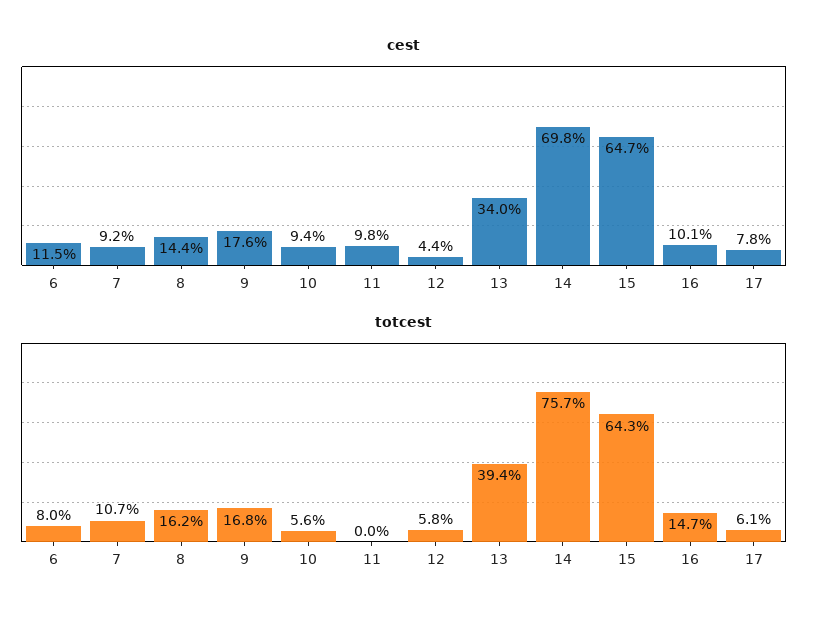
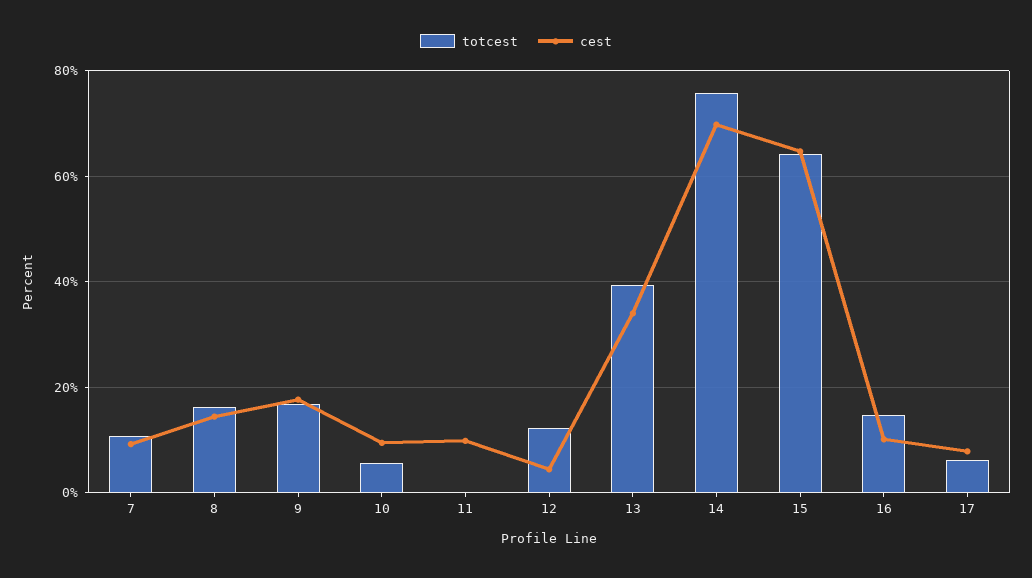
  {
    "cest": {
-     "6": 11.5,
      "7": 9.2,
      "8": 14.4,
      "9": 17.6,
      "10": 9.4,
      "11": 9.8,
      "12": 4.4,
      "13": 34,
      "14": 69.8,
      "15": 64.7,
      "16": 10.1,
      "17": 7.8
    },
    "totcest": {
-     "6": 8,
      "7": 10.7,
      "8": 16.2,
      "9": 16.8,
      "10": 5.6,
      "11": 0,
-     "12": 5.8,
+     "12": 12,
      "13": 39.4,
      "14": 75.7,
      "15": 64.3,
      "16": 14.7,
      "17": 6.1
    }
  }

